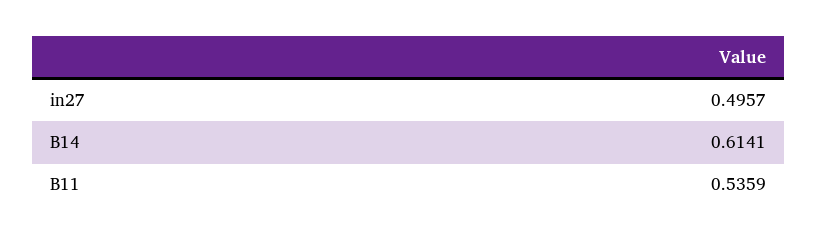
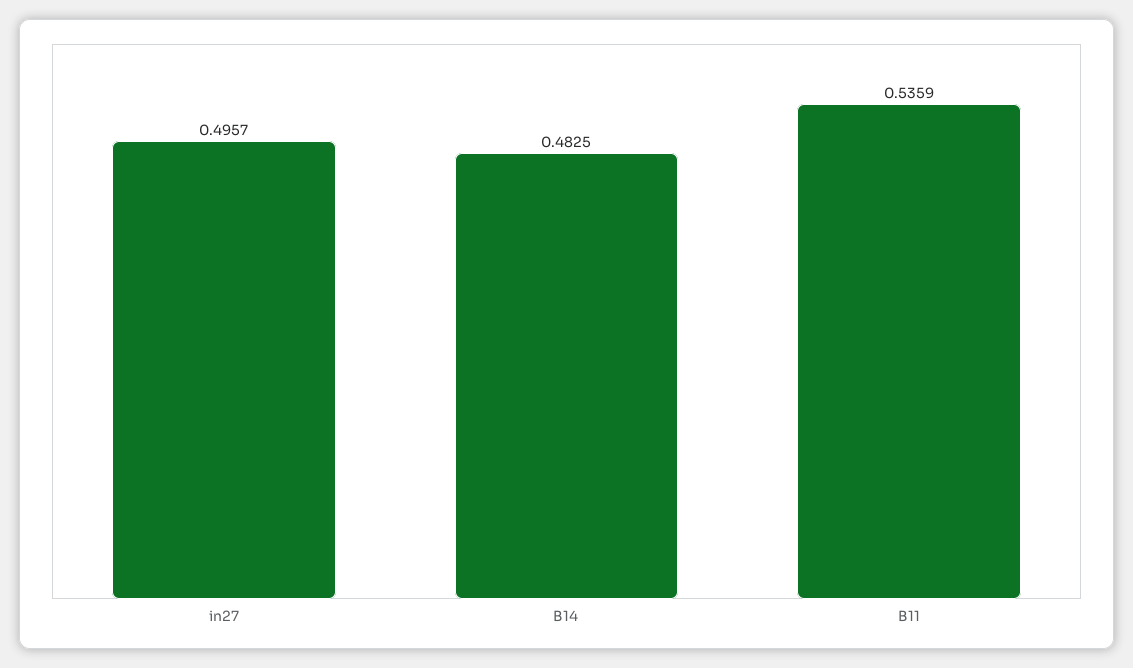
  {
    "in27": 0.4957,
-   "B14": 0.6141,
+   "B14": 0.4825,
    "B11": 0.5359
  }

